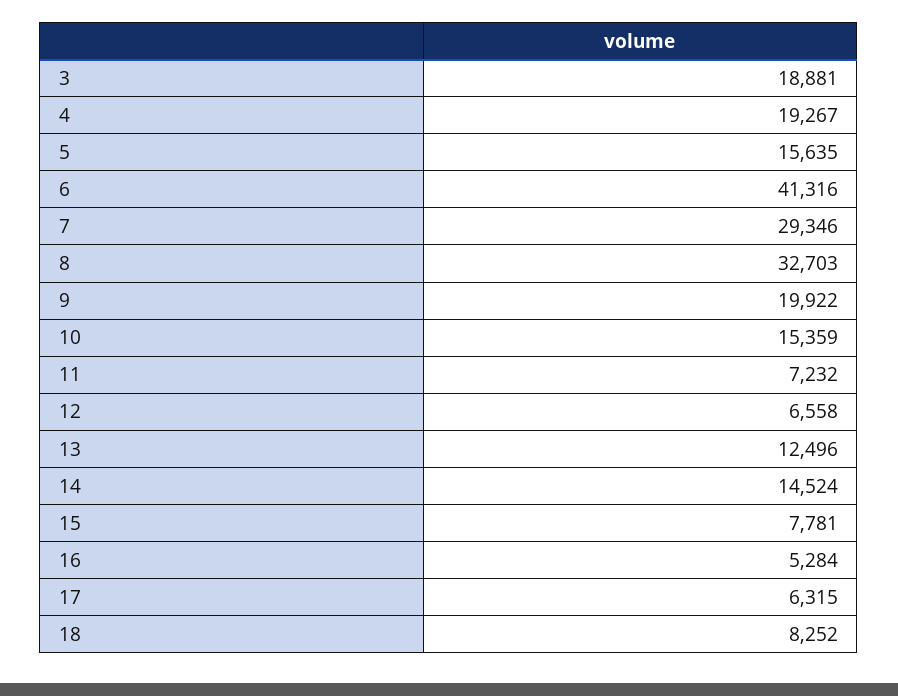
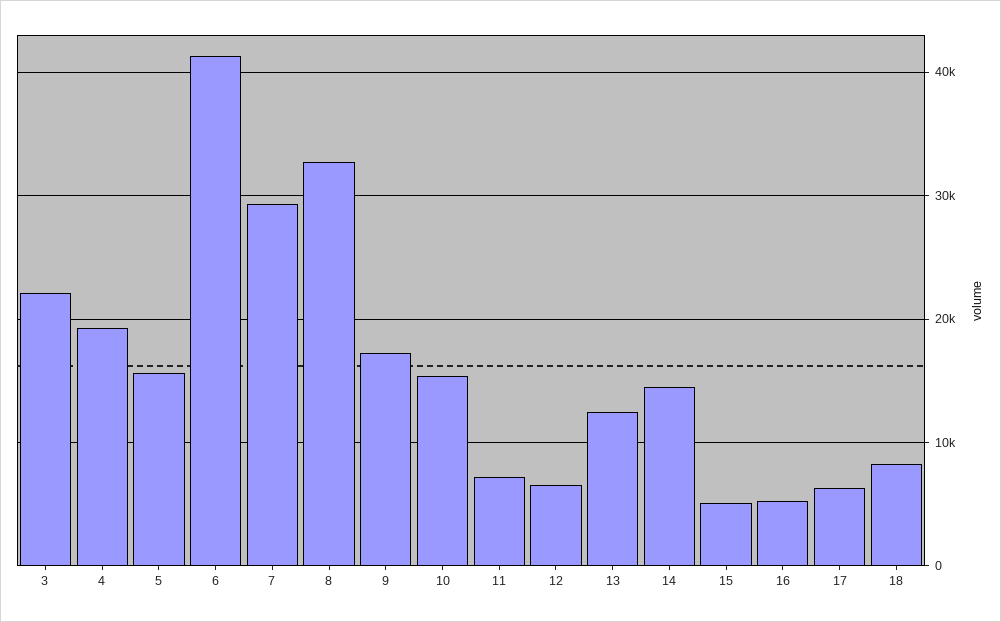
  {
-   "3": 18881,
+   "3": 22000,
    "4": 19267,
    "5": 15635,
    "6": 41316,
    "7": 29346,
    "8": 32703,
-   "9": 19922,
+   "9": 17000,
    "10": 15359,
    "11": 7232,
    "12": 6558,
    "13": 12496,
    "14": 14524,
-   "15": 7781,
+   "15": 5000,
    "16": 5284,
    "17": 6315,
    "18": 8252
  }

